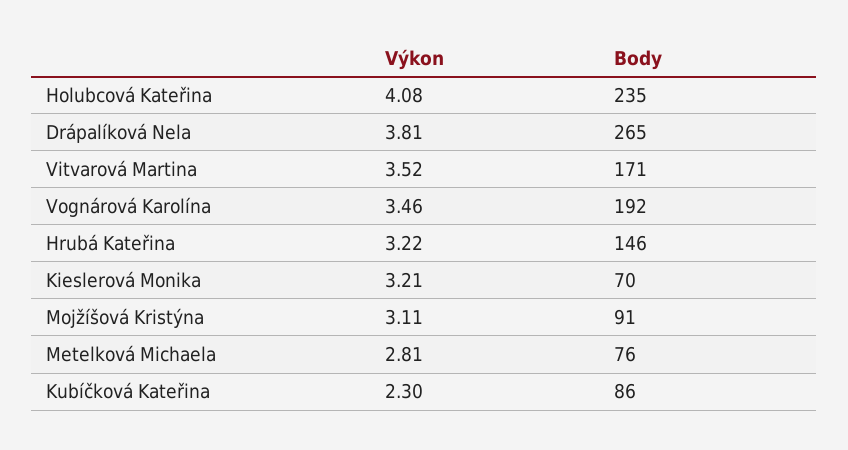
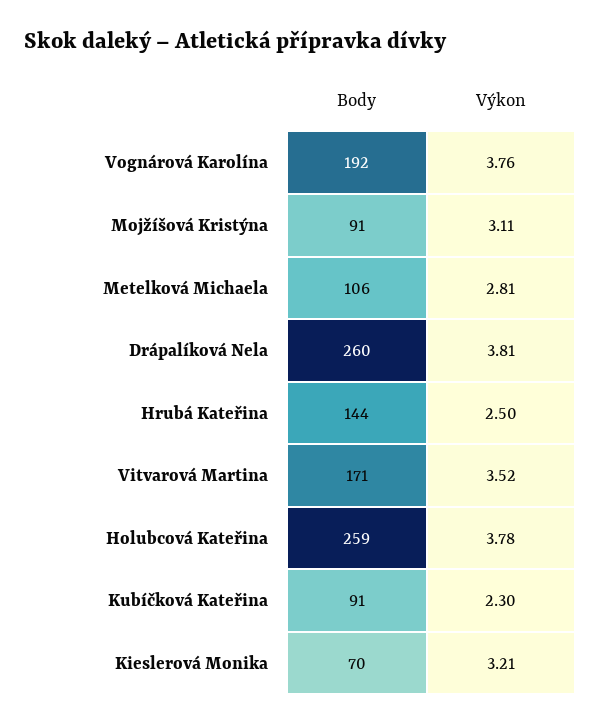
  {
    "Výkon": {
-     "Holubcová Kateřina": 4.08,
+     "Holubcová Kateřina": 3.78,
      "Drápalíková Nela": 3.81,
      "Vitvarová Martina": 3.52,
-     "Vognárová Karolína": 3.46,
+     "Vognárová Karolína": 3.76,
-     "Hrubá Kateřina": 3.22,
+     "Hrubá Kateřina": 2.5,
      "Kieslerová Monika": 3.21,
      "Mojžíšová Kristýna": 3.11,
      "Metelková Michaela": 2.81,
      "Kubíčková Kateřina": 2.3
    },
    "Body": {
-     "Holubcová Kateřina": 235,
+     "Holubcová Kateřina": 259,
-     "Drápalíková Nela": 265,
+     "Drápalíková Nela": 260,
      "Vitvarová Martina": 171,
      "Vognárová Karolína": 192,
-     "Hrubá Kateřina": 146,
+     "Hrubá Kateřina": 144,
      "Kieslerová Monika": 70,
      "Mojžíšová Kristýna": 91,
-     "Metelková Michaela": 76,
+     "Metelková Michaela": 106,
-     "Kubíčková Kateřina": 86
+     "Kubíčková Kateřina": 91
    }
  }

